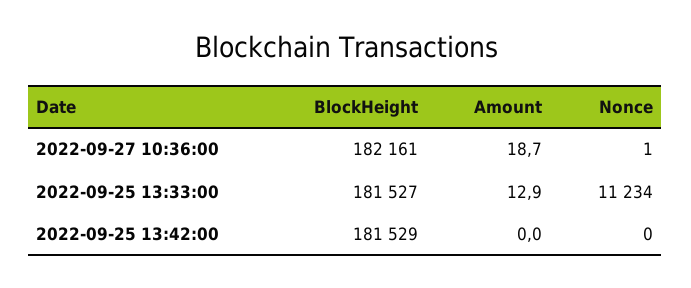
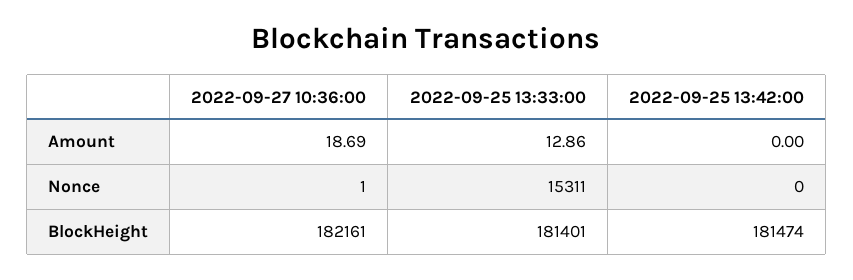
  {
    "BlockHeight": {
      "2022-09-27 10:36:00": 182161,
-     "2022-09-25 13:33:00": 181527,
+     "2022-09-25 13:33:00": 181401,
-     "2022-09-25 13:42:00": 181529
+     "2022-09-25 13:42:00": 181474
    },
    "Amount": {
      "2022-09-27 10:36:00": 18.69,
      "2022-09-25 13:33:00": 12.86,
      "2022-09-25 13:42:00": 0
    },
    "Nonce": {
      "2022-09-27 10:36:00": 1,
-     "2022-09-25 13:33:00": 11234,
+     "2022-09-25 13:33:00": 15311,
      "2022-09-25 13:42:00": 0
    }
  }

